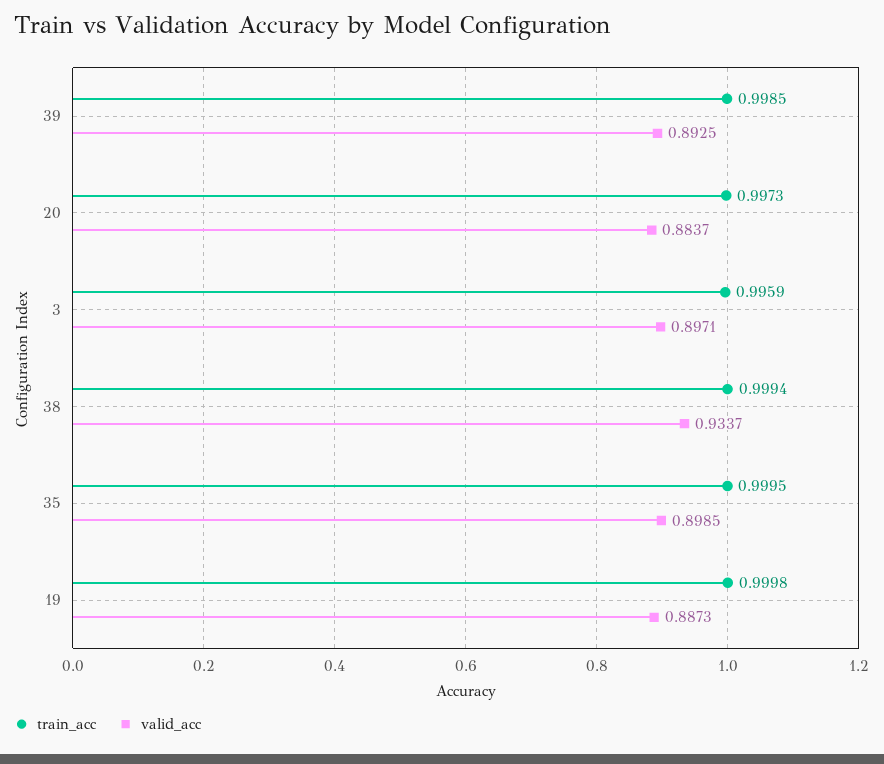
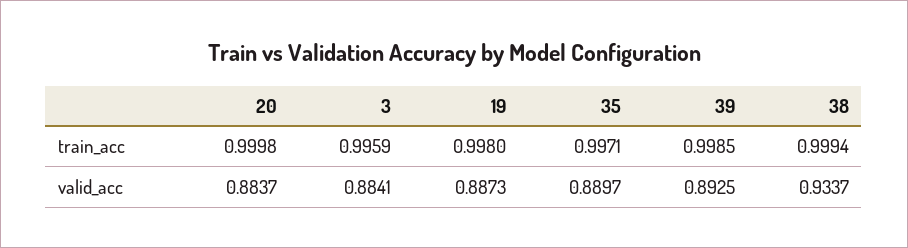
  {
    "train_acc": {
      "39": 0.9985,
-     "20": 0.9973,
+     "20": 0.9998,
      "3": 0.9959,
      "38": 0.9994,
-     "35": 0.9995,
+     "35": 0.9971,
-     "19": 0.9998
+     "19": 0.998
    },
    "valid_acc": {
      "39": 0.8925,
      "20": 0.8837,
-     "3": 0.8971,
+     "3": 0.8841,
      "38": 0.9337,
-     "35": 0.8985,
+     "35": 0.8897,
      "19": 0.8873
    }
  }

